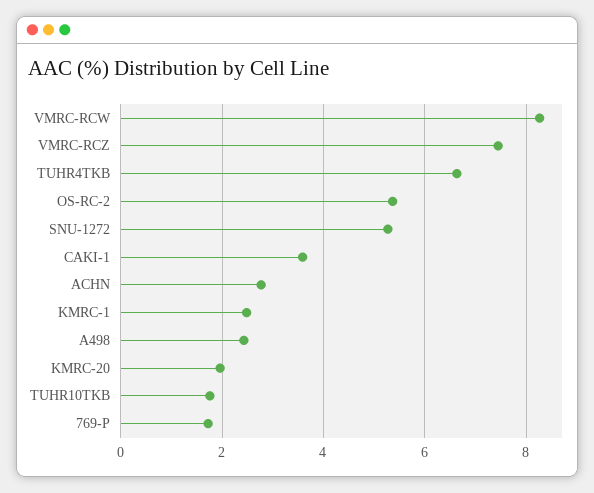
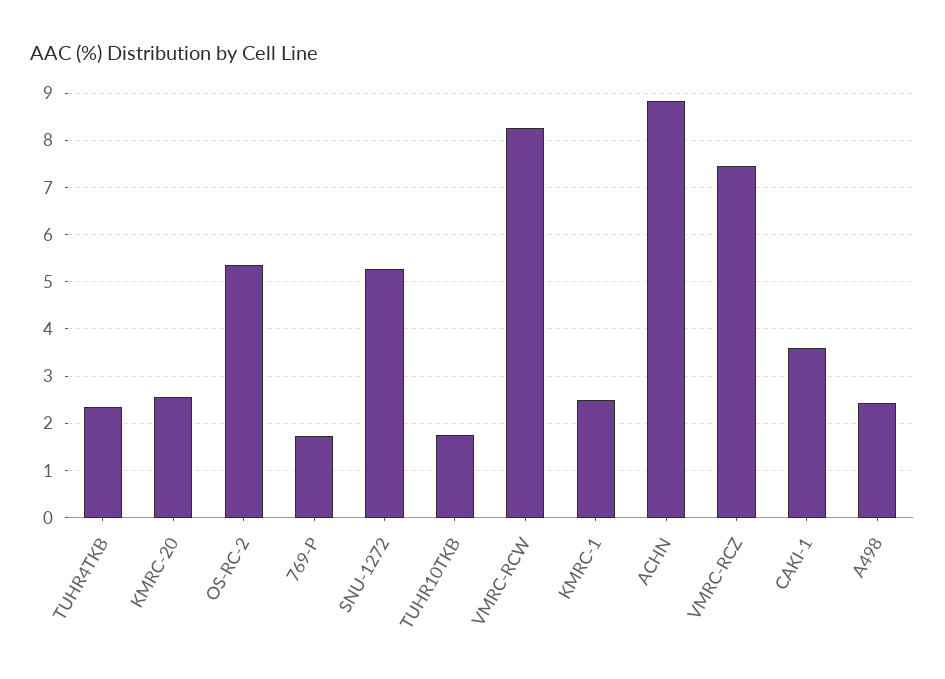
  {
    "VMRC-RCW": 8.2,
    "VMRC-RCZ": 7.4,
-   "TUHR4TKB": 6.6,
+   "TUHR4TKB": 2.4,
    "OS-RC-2": 5.4,
    "SNU-1272": 5.2,
    "CAKI-1": 3.6,
-   "ACHN": 2.8,
+   "ACHN": 8.8,
    "KMRC-1": 2.4,
    "A498": 2.4,
-   "KMRC-20": 2,
+   "KMRC-20": 2.6,
    "TUHR10TKB": 1.8,
    "769-P": 1.8
  }

